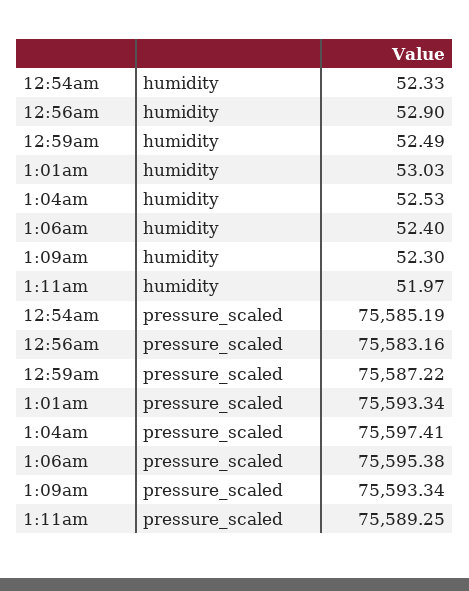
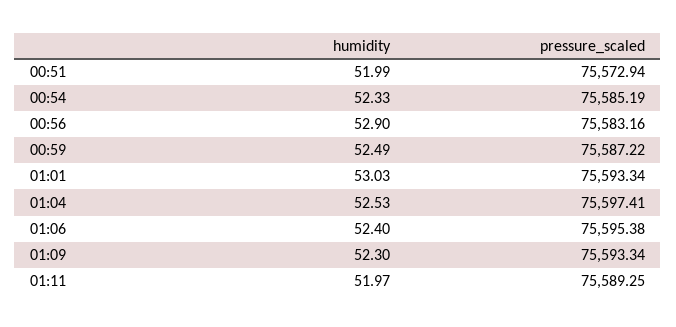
  {
    "12:54am": {
      "humidity": 52.33,
      "pressure_scaled": 75585.19
    },
    "12:56am": {
      "humidity": 52.9,
      "pressure_scaled": 75583.16
    },
    "12:59am": {
      "humidity": 52.49,
      "pressure_scaled": 75587.22
    },
    "1:01am": {
      "humidity": 53.03,
      "pressure_scaled": 75593.34
    },
    "1:04am": {
      "humidity": 52.53,
      "pressure_scaled": 75597.41
    },
    "1:06am": {
      "humidity": 52.4,
      "pressure_scaled": 75595.38
    },
    "1:09am": {
      "humidity": 52.3,
      "pressure_scaled": 75593.34
    },
    "1:11am": {
      "humidity": 51.97,
      "pressure_scaled": 75589.25
-   }
+   },
+   "00:51": {
+     "humidity": 51.99,
+     "pressure_scaled": 75572.94
+   }
  }

